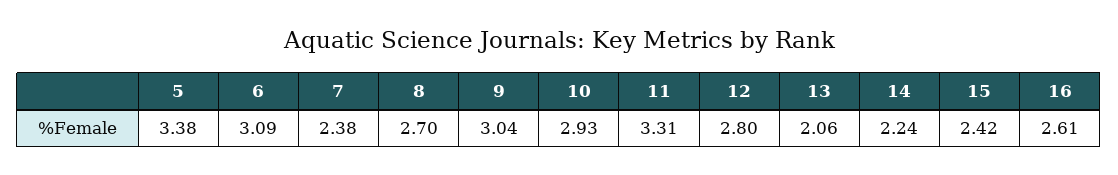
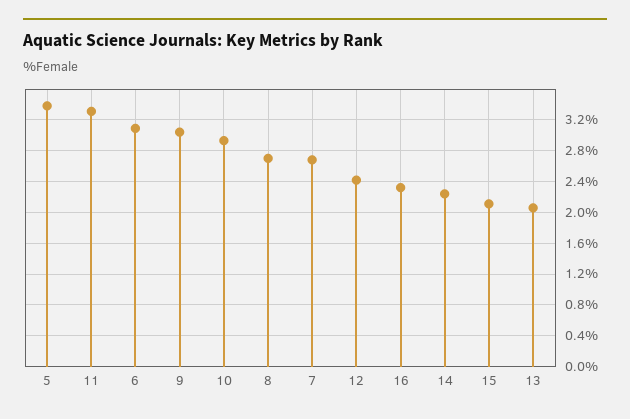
  {
    "5": 3.38,
    "6": 3.09,
-   "7": 2.38,
+   "7": 2.7,
    "8": 2.7,
    "9": 3.04,
    "10": 2.93,
    "11": 3.31,
-   "12": 2.8,
+   "12": 2.4,
    "13": 2.06,
    "14": 2.24,
-   "15": 2.42,
+   "15": 2.1,
-   "16": 2.61
+   "16": 2.3
  }

